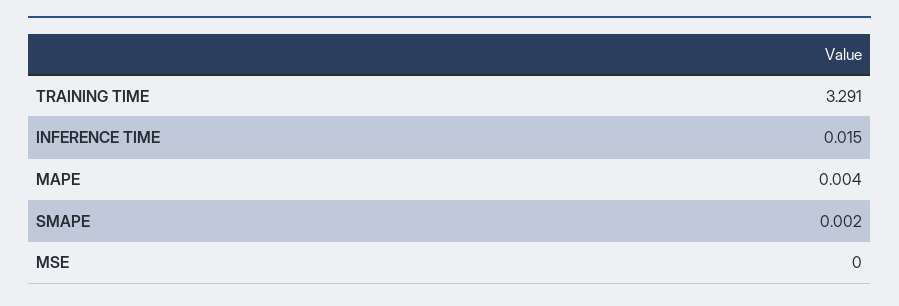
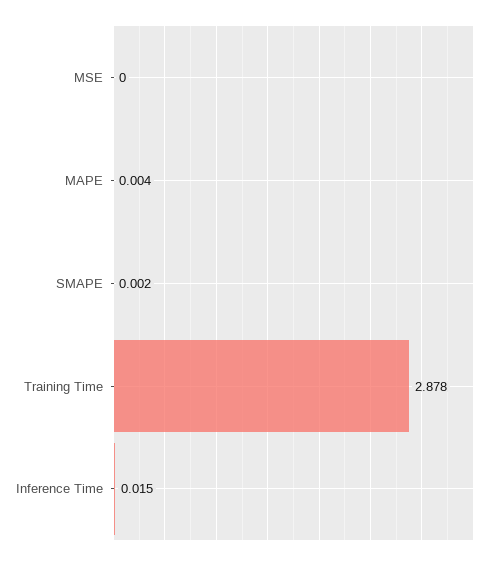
  {
-   "TRAINING TIME": 3.291,
+   "TRAINING TIME": 2.878,
    "INFERENCE TIME": 0.015,
    "MAPE": 0.004,
    "SMAPE": 0.002,
    "MSE": 0
  }

